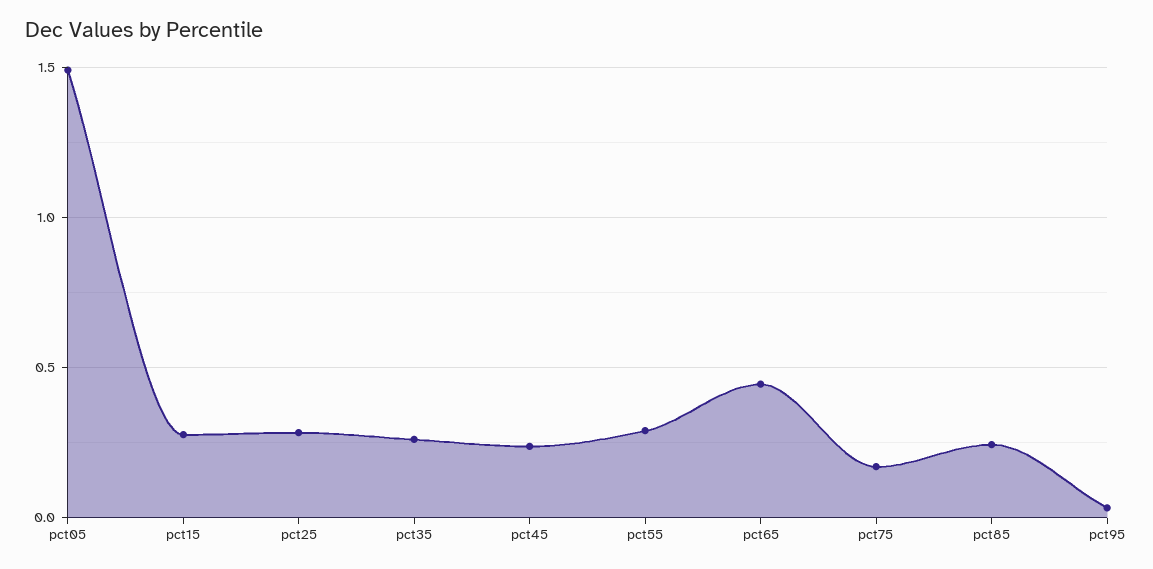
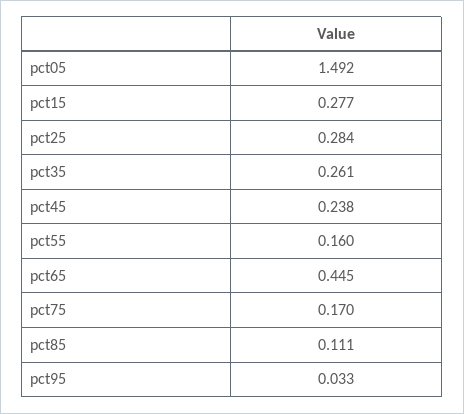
  {
    "pct05": 1.492,
    "pct15": 0.277,
    "pct25": 0.284,
    "pct35": 0.261,
    "pct45": 0.238,
-   "pct55": 0.3,
+   "pct55": 0.16,
    "pct65": 0.445,
    "pct75": 0.17,
-   "pct85": 0.25,
+   "pct85": 0.111,
    "pct95": 0.033
  }

